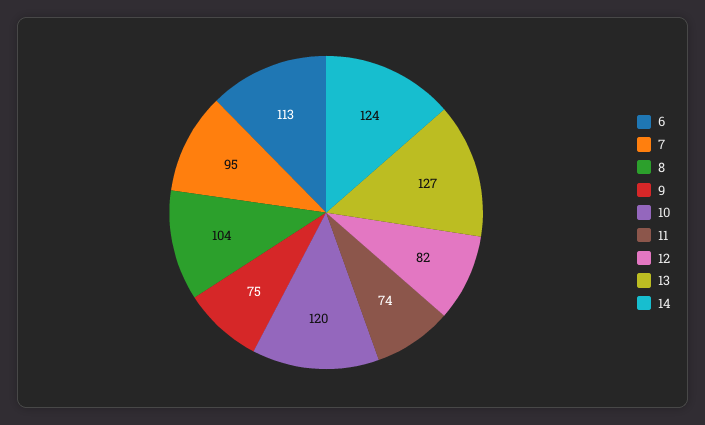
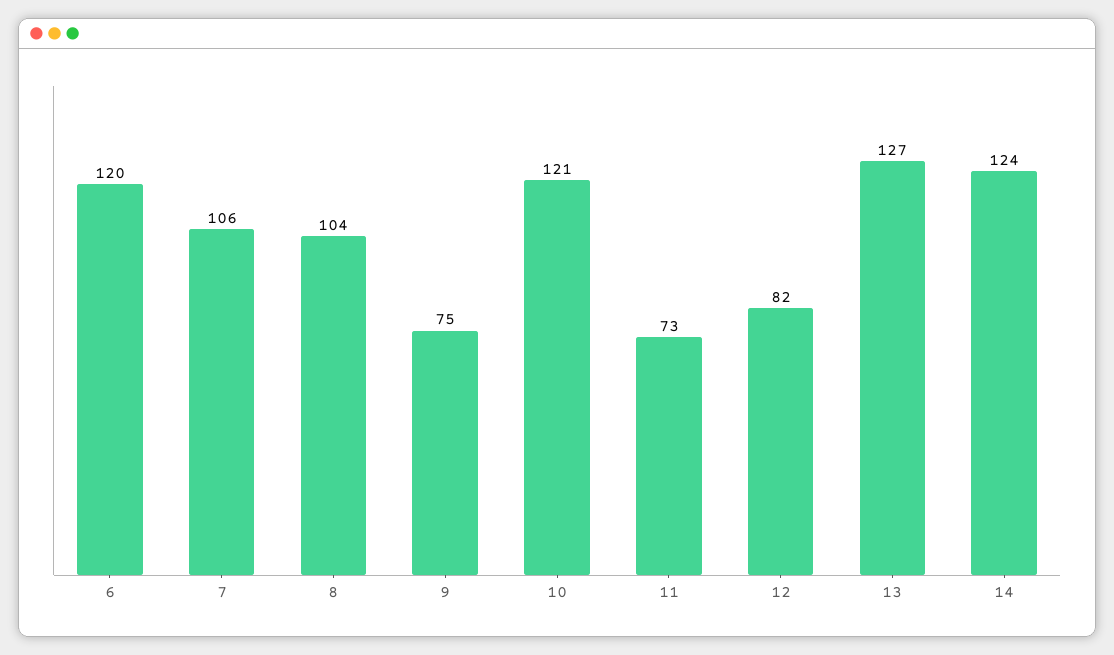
  {
-   "6": 113,
+   "6": 120,
-   "7": 95,
+   "7": 106,
    "8": 104,
    "9": 75,
-   "10": 120,
+   "10": 121,
-   "11": 74,
+   "11": 73,
    "12": 82,
    "13": 127,
    "14": 124
  }

